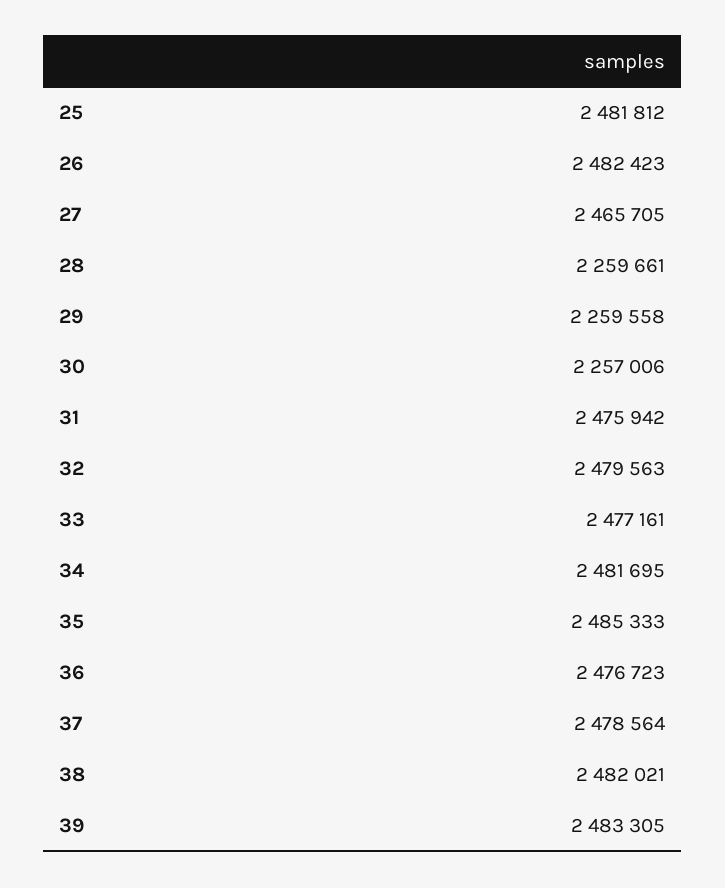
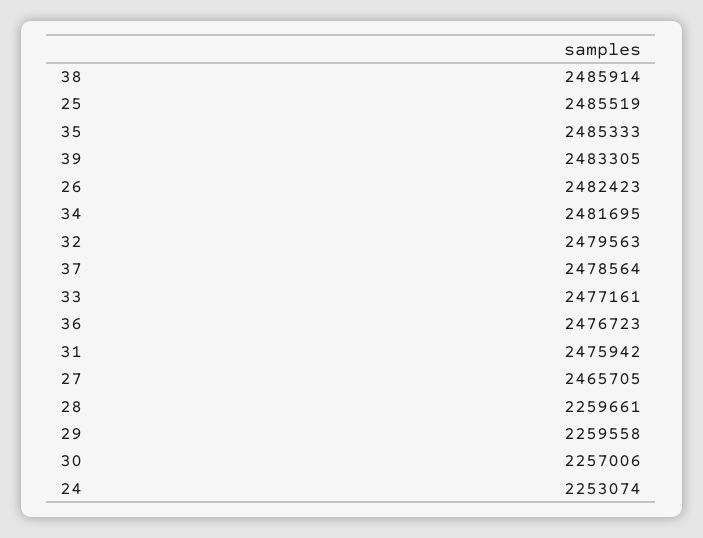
  {
-   "25": 2481812,
+   "25": 2485519,
    "26": 2482423,
    "27": 2465705,
    "28": 2259661,
    "29": 2259558,
    "30": 2257006,
    "31": 2475942,
    "32": 2479563,
    "33": 2477161,
    "34": 2481695,
    "35": 2485333,
    "36": 2476723,
    "37": 2478564,
-   "38": 2482021,
+   "38": 2485914,
-   "39": 2483305
+   "39": 2483305,
+   "24": 2253074
  }

